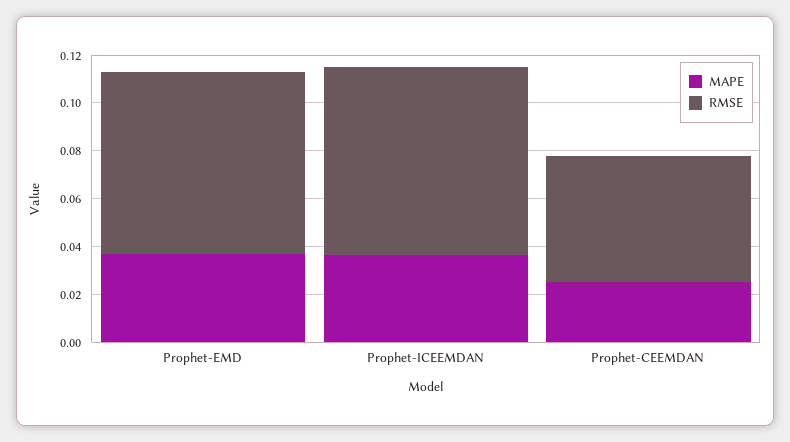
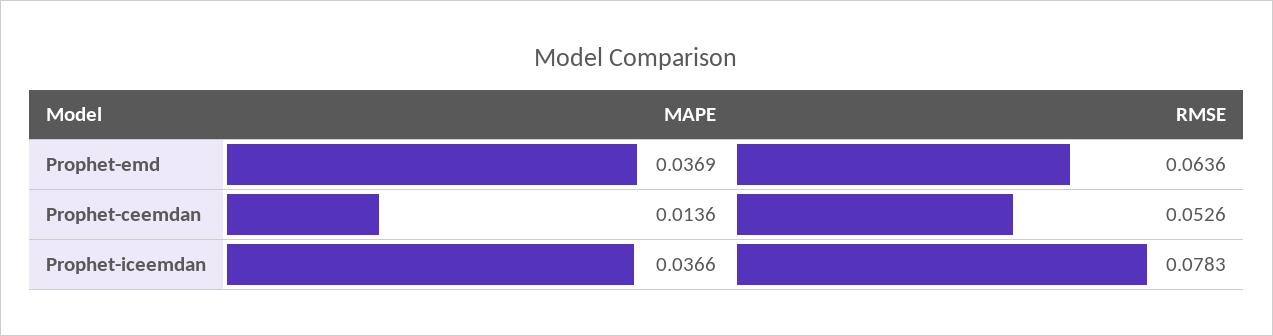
  {
    "MAPE": {
      "Prophet-EMD": 0.0369,
      "Prophet-ICEEMDAN": 0.0366,
-     "Prophet-CEEMDAN": 0.025
+     "Prophet-CEEMDAN": 0.0136
    },
    "RMSE": {
-     "Prophet-EMD": 0.075,
+     "Prophet-EMD": 0.0636,
      "Prophet-ICEEMDAN": 0.0783,
      "Prophet-CEEMDAN": 0.0526
    }
  }

